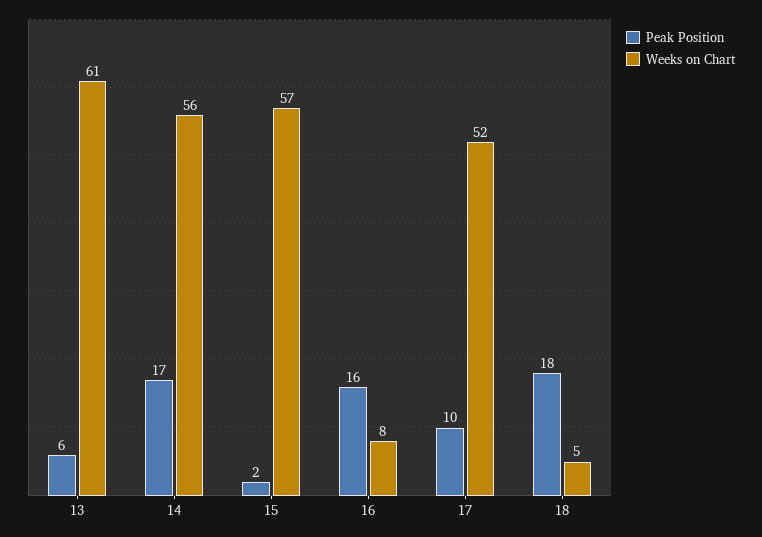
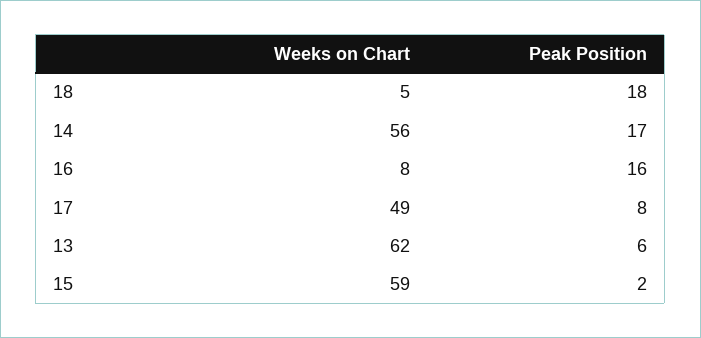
  {
    "Peak Position": {
      "13": 6,
      "14": 17,
      "15": 2,
      "16": 16,
-     "17": 10,
+     "17": 8,
      "18": 18
    },
    "Weeks on Chart": {
-     "13": 61,
+     "13": 62,
      "14": 56,
-     "15": 57,
+     "15": 59,
      "16": 8,
-     "17": 52,
+     "17": 49,
      "18": 5
    }
  }

